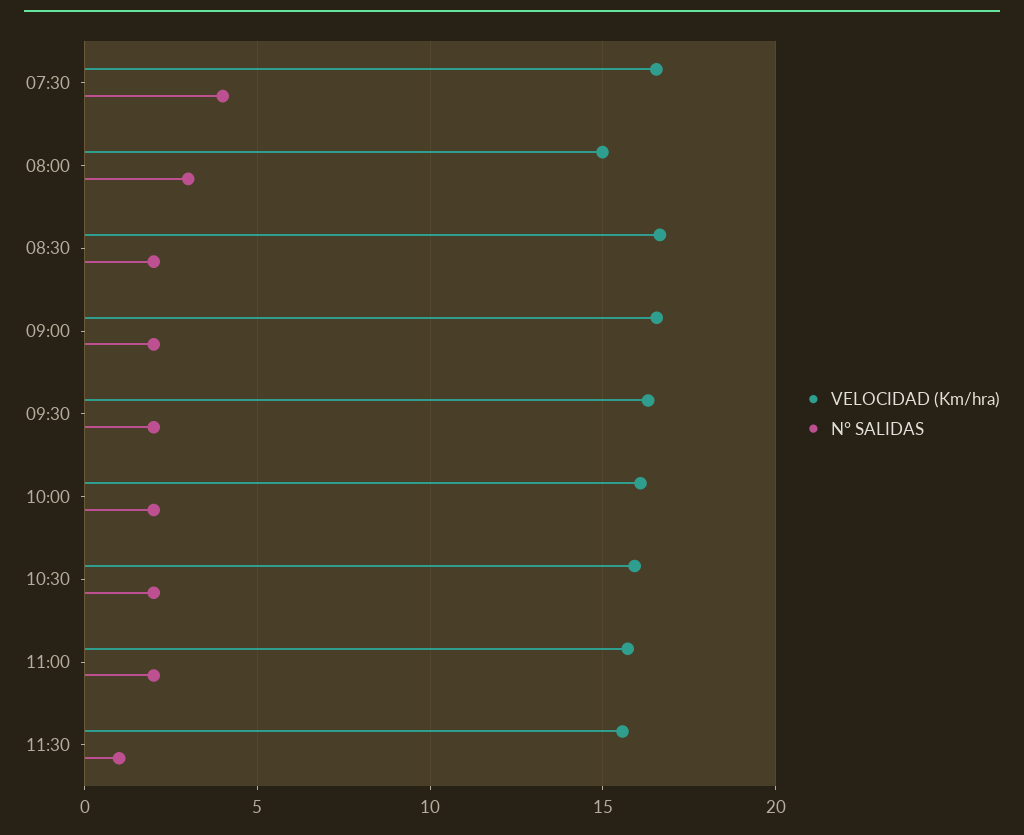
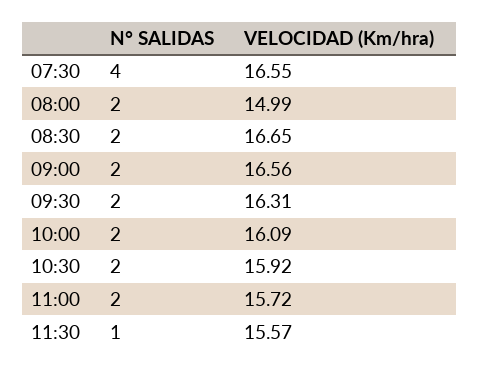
  {
    "VELOCIDAD (Km/hra)": {
      "07:30": 16.55,
      "08:00": 14.99,
      "08:30": 16.65,
      "09:00": 16.56,
      "09:30": 16.31,
      "10:00": 16.09,
      "10:30": 15.92,
      "11:00": 15.72,
      "11:30": 15.57
    },
    "N° SALIDAS": {
      "07:30": 4,
-     "08:00": 3,
+     "08:00": 2,
      "08:30": 2,
      "09:00": 2,
      "09:30": 2,
      "10:00": 2,
      "10:30": 2,
      "11:00": 2,
      "11:30": 1
    }
  }

